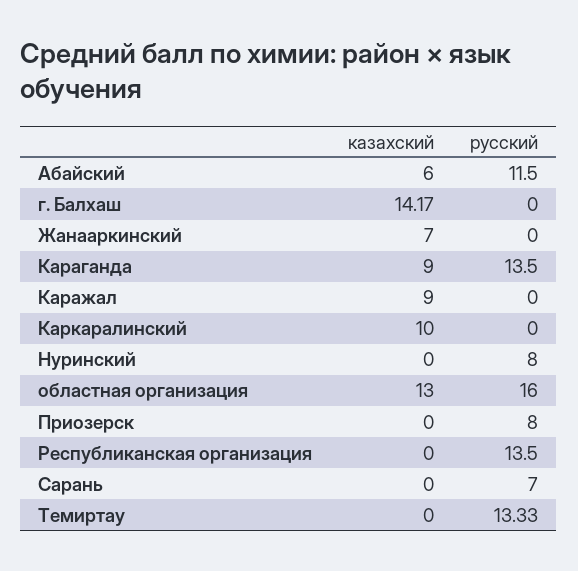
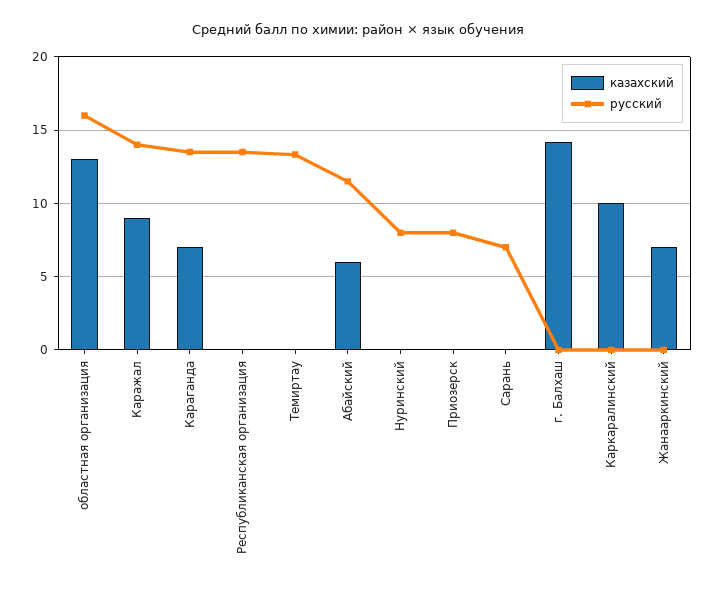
  {
    "казахский": {
      "Абайский": 6,
      "г. Балхаш": 14.17,
      "Жанааркинский": 7,
-     "Караганда": 9,
+     "Караганда": 7,
      "Каражал": 9,
      "Каркаралинский": 10,
      "Нуринский": 0,
      "областная организация": 13,
      "Приозерск": 0,
      "Республиканская организация": 0,
      "Сарань": 0,
      "Темиртау": 0
    },
    "русский": {
      "Абайский": 11.5,
      "г. Балхаш": 0,
      "Жанааркинский": 0,
      "Караганда": 13.5,
-     "Каражал": 0,
+     "Каражал": 14,
      "Каркаралинский": 0,
      "Нуринский": 8,
      "областная организация": 16,
      "Приозерск": 8,
      "Республиканская организация": 13.5,
      "Сарань": 7,
      "Темиртау": 13.33
    }
  }

